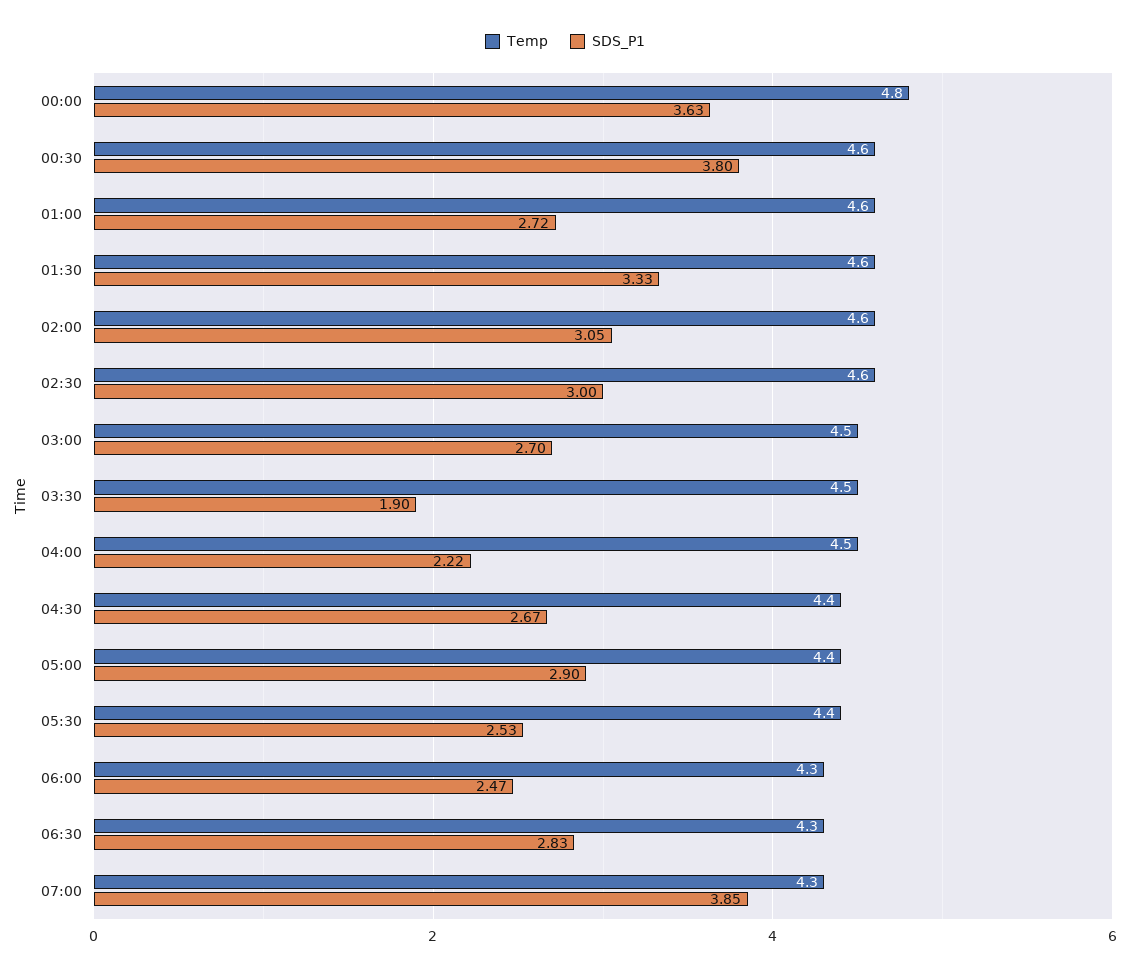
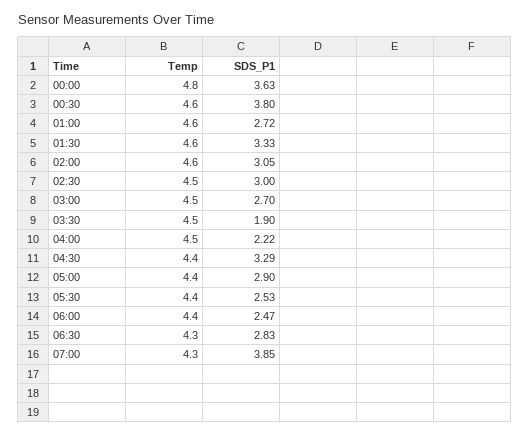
  {
    "Temp": {
      "00:00": 4.8,
      "00:30": 4.6,
      "01:00": 4.6,
      "01:30": 4.6,
      "02:00": 4.6,
-     "02:30": 4.6,
+     "02:30": 4.5,
      "03:00": 4.5,
      "03:30": 4.5,
      "04:00": 4.5,
      "04:30": 4.4,
      "05:00": 4.4,
      "05:30": 4.4,
-     "06:00": 4.3,
+     "06:00": 4.4,
      "06:30": 4.3,
      "07:00": 4.3
    },
    "SDS_P1": {
      "00:00": 3.63,
      "00:30": 3.8,
      "01:00": 2.72,
      "01:30": 3.33,
      "02:00": 3.05,
      "02:30": 3,
      "03:00": 2.7,
      "03:30": 1.9,
      "04:00": 2.22,
-     "04:30": 2.67,
+     "04:30": 3.29,
      "05:00": 2.9,
      "05:30": 2.53,
      "06:00": 2.47,
      "06:30": 2.83,
      "07:00": 3.85
    }
  }

